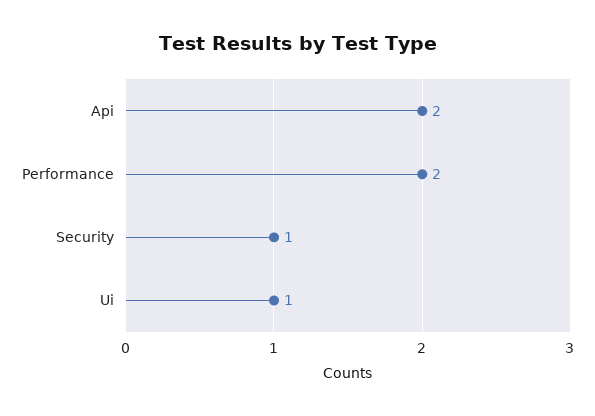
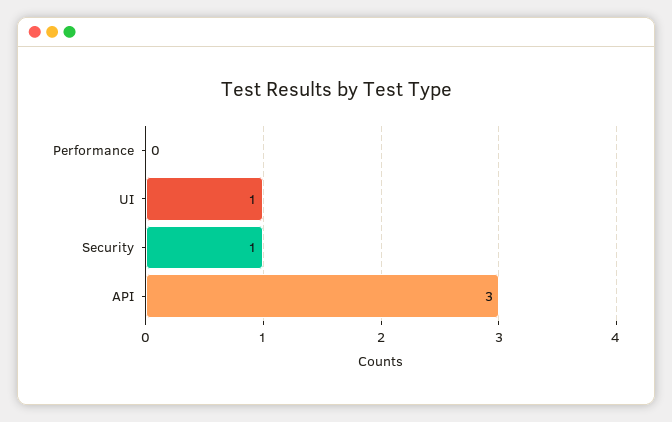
  {
-   "Api": 2,
+   "Api": 3,
-   "Performance": 2,
+   "Performance": 0,
    "Security": 1,
    "Ui": 1
  }

